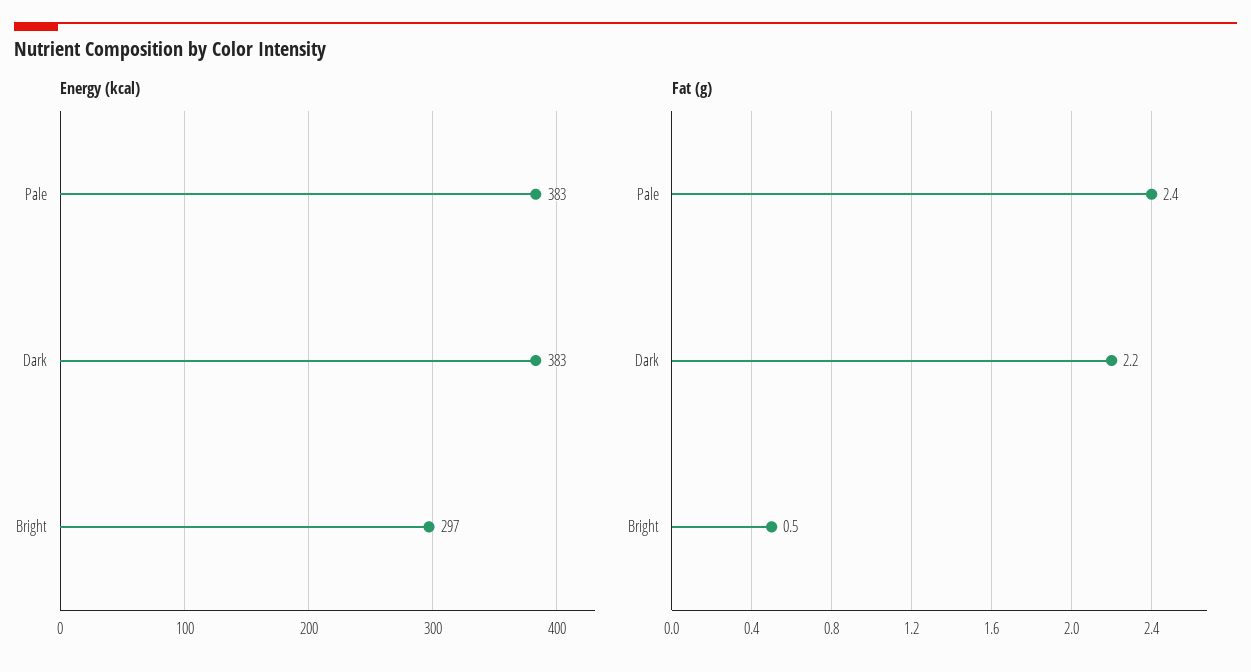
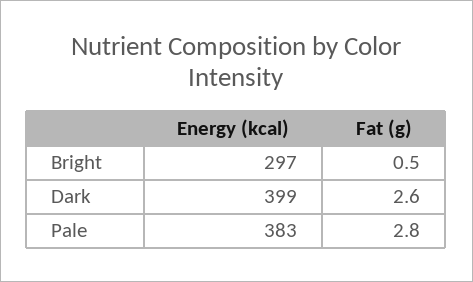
  {
    "Energy (kcal)": {
      "Pale": 383,
-     "Dark": 383,
+     "Dark": 399,
      "Bright": 297
    },
    "Fat (g)": {
-     "Pale": 2.4,
+     "Pale": 2.8,
-     "Dark": 2.2,
+     "Dark": 2.6,
      "Bright": 0.5
    }
  }

